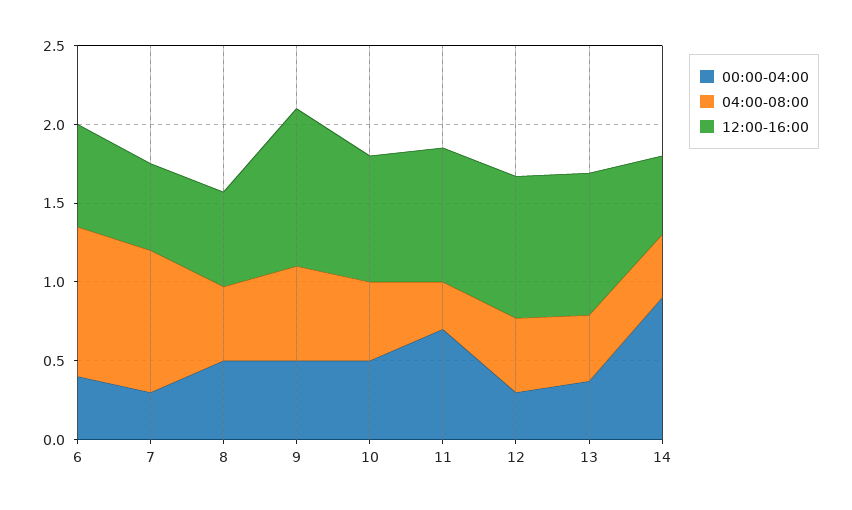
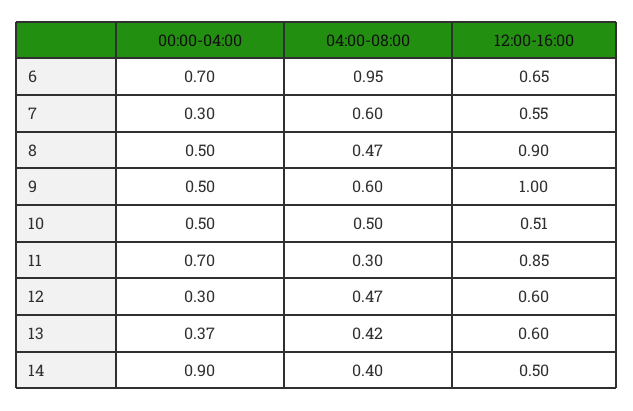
  {
    "00:00-04:00": {
-     "6": 0.4,
+     "6": 0.7,
      "7": 0.3,
      "8": 0.5,
      "9": 0.5,
      "10": 0.5,
      "11": 0.7,
      "12": 0.3,
      "13": 0.37,
      "14": 0.9
    },
    "04:00-08:00": {
      "6": 0.95,
-     "7": 0.9,
+     "7": 0.6,
      "8": 0.47,
      "9": 0.6,
      "10": 0.5,
      "11": 0.3,
      "12": 0.47,
      "13": 0.42,
      "14": 0.4
    },
    "12:00-16:00": {
      "6": 0.65,
      "7": 0.55,
-     "8": 0.6,
+     "8": 0.9,
      "9": 1,
-     "10": 0.8,
+     "10": 0.51,
      "11": 0.85,
-     "12": 0.9,
+     "12": 0.6,
-     "13": 0.9,
+     "13": 0.6,
      "14": 0.5
    }
  }

